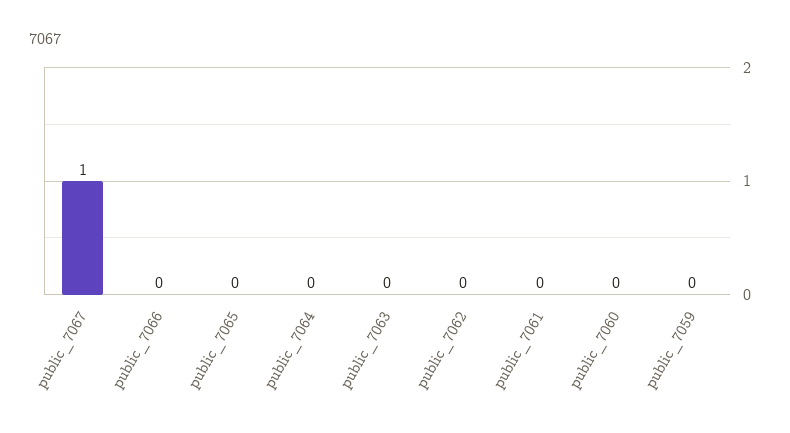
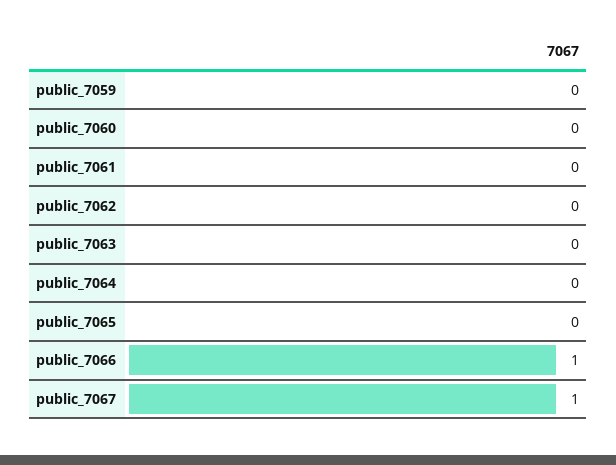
  {
    "public_7067": 1,
-   "public_7066": 0,
+   "public_7066": 1,
    "public_7065": 0,
    "public_7064": 0,
    "public_7063": 0,
    "public_7062": 0,
    "public_7061": 0,
    "public_7060": 0,
    "public_7059": 0
  }

